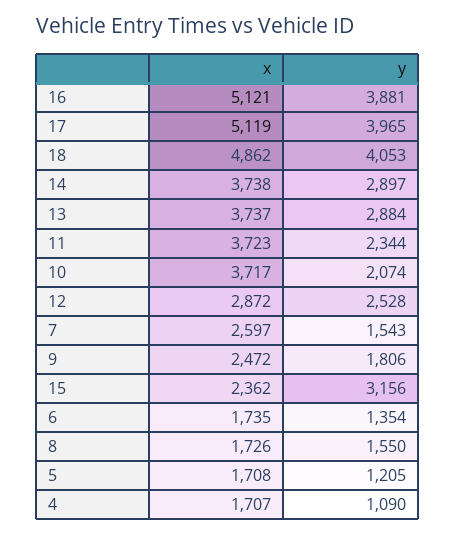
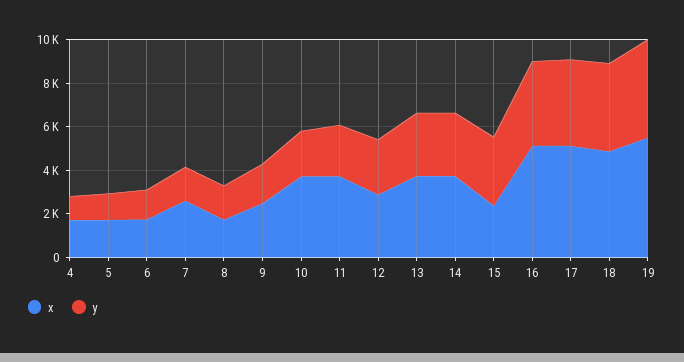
  {
    "x": {
      "16": 5121,
      "17": 5119,
      "18": 4862,
      "14": 3738,
      "13": 3737,
      "11": 3723,
      "10": 3717,
      "12": 2872,
      "7": 2597,
      "9": 2472,
      "15": 2362,
      "6": 1735,
      "8": 1726,
      "5": 1708,
-     "4": 1707
+     "4": 1707,
+     "19": 5500
    },
    "y": {
      "16": 3881,
      "17": 3965,
      "18": 4053,
      "14": 2897,
      "13": 2884,
      "11": 2344,
      "10": 2074,
      "12": 2528,
      "7": 1543,
      "9": 1806,
      "15": 3156,
      "6": 1354,
      "8": 1550,
      "5": 1205,
-     "4": 1090
+     "4": 1090,
+     "19": 4500
    }
  }

